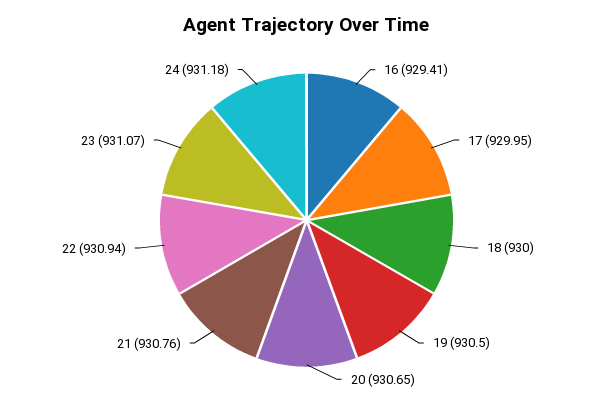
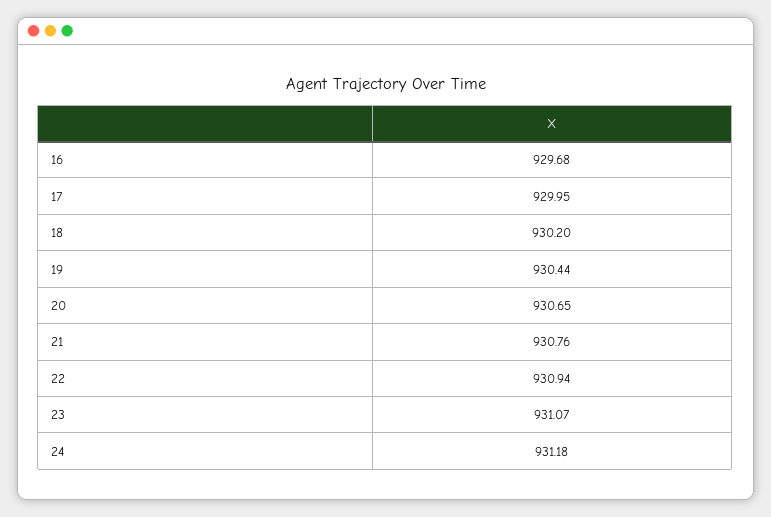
  {
-   "16": 929.41,
+   "16": 929.68,
    "17": 929.95,
-   "18": 930,
+   "18": 930.2,
-   "19": 930.5,
+   "19": 930.44,
    "20": 930.65,
    "21": 930.76,
    "22": 930.94,
    "23": 931.07,
    "24": 931.18
  }

